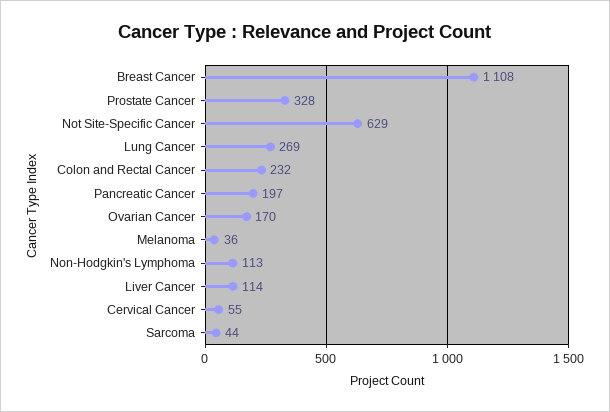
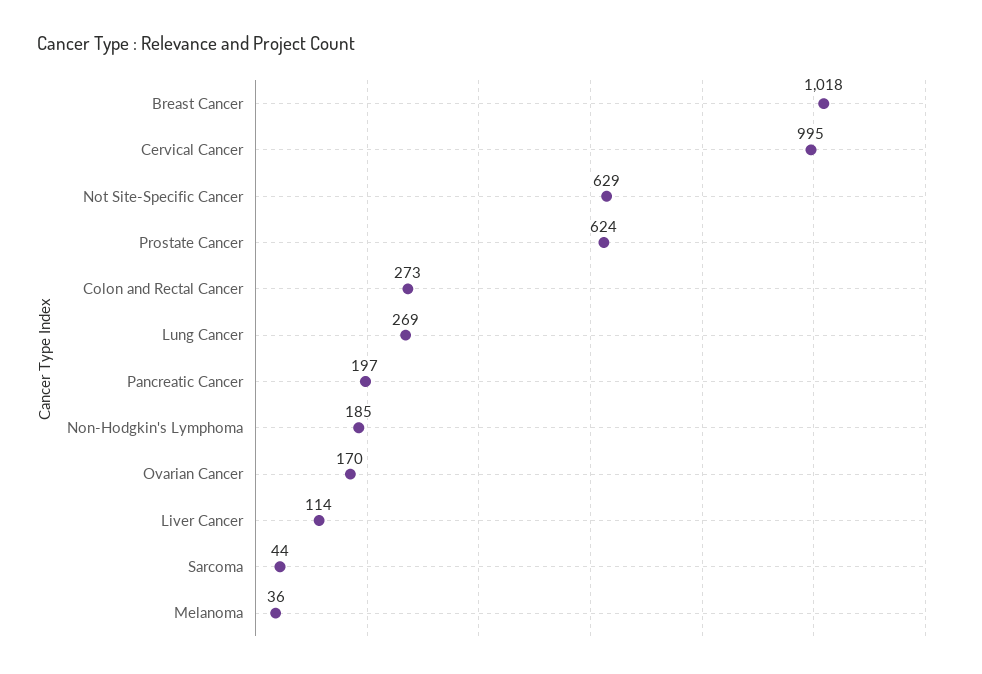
  {
-   "Breast Cancer": 1108,
+   "Breast Cancer": 1018,
-   "Prostate Cancer": 328,
+   "Prostate Cancer": 624,
    "Not Site-Specific Cancer": 629,
    "Lung Cancer": 269,
-   "Colon and Rectal Cancer": 232,
+   "Colon and Rectal Cancer": 273,
    "Pancreatic Cancer": 197,
    "Ovarian Cancer": 170,
    "Melanoma": 36,
-   "Non-Hodgkin's Lymphoma": 113,
+   "Non-Hodgkin's Lymphoma": 185,
    "Liver Cancer": 114,
-   "Cervical Cancer": 55,
+   "Cervical Cancer": 995,
    "Sarcoma": 44
  }

